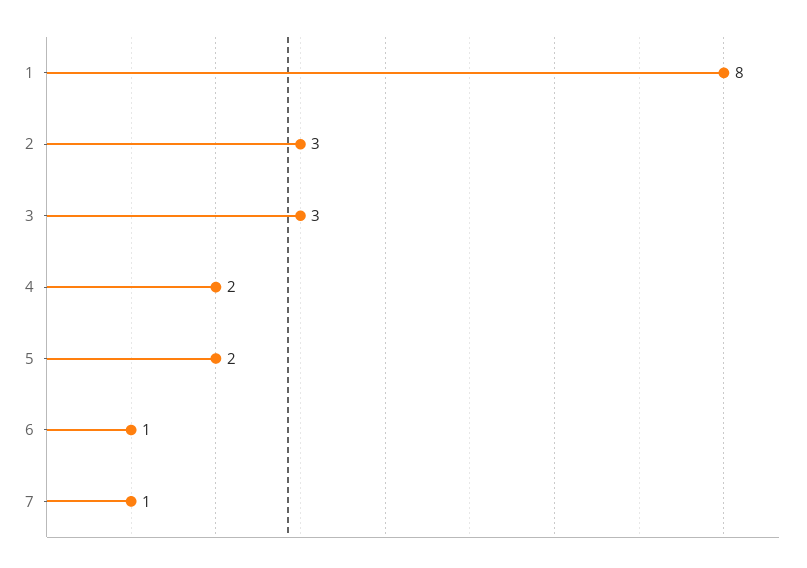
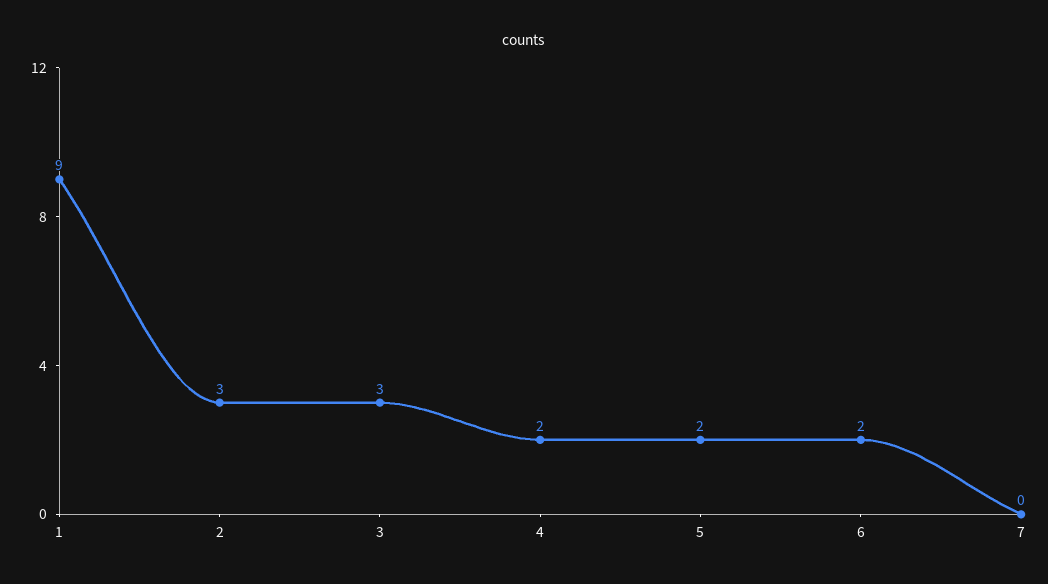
  {
-   "1": 8,
+   "1": 9,
    "2": 3,
    "3": 3,
    "4": 2,
    "5": 2,
-   "6": 1,
+   "6": 2,
-   "7": 1
+   "7": 0
  }

